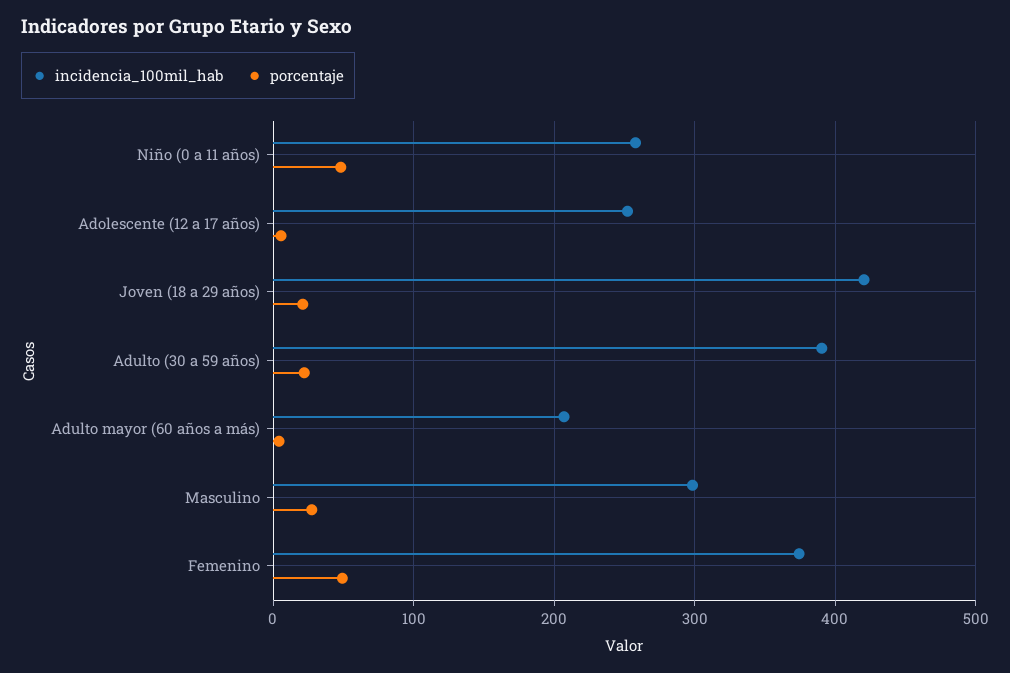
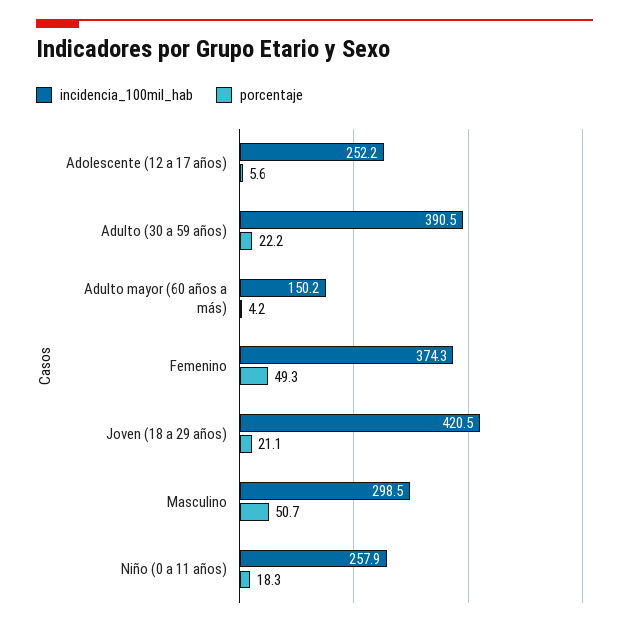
  {
    "incidencia_100mil_hab": {
      "Niño (0 a 11 años)": 257.9,
      "Adolescente (12 a 17 años)": 252.2,
      "Joven (18 a 29 años)": 420.5,
      "Adulto (30 a 59 años)": 390.5,
-     "Adulto mayor (60 años a más)": 210,
+     "Adulto mayor (60 años a más)": 150.2,
      "Masculino": 298.5,
      "Femenino": 374.3
    },
    "porcentaje": {
-     "Niño (0 a 11 años)": 50,
+     "Niño (0 a 11 años)": 18.3,
      "Adolescente (12 a 17 años)": 5.6,
      "Joven (18 a 29 años)": 21.1,
      "Adulto (30 a 59 años)": 22.2,
      "Adulto mayor (60 años a más)": 4.2,
-     "Masculino": 30,
+     "Masculino": 50.7,
      "Femenino": 49.3
    }
  }

